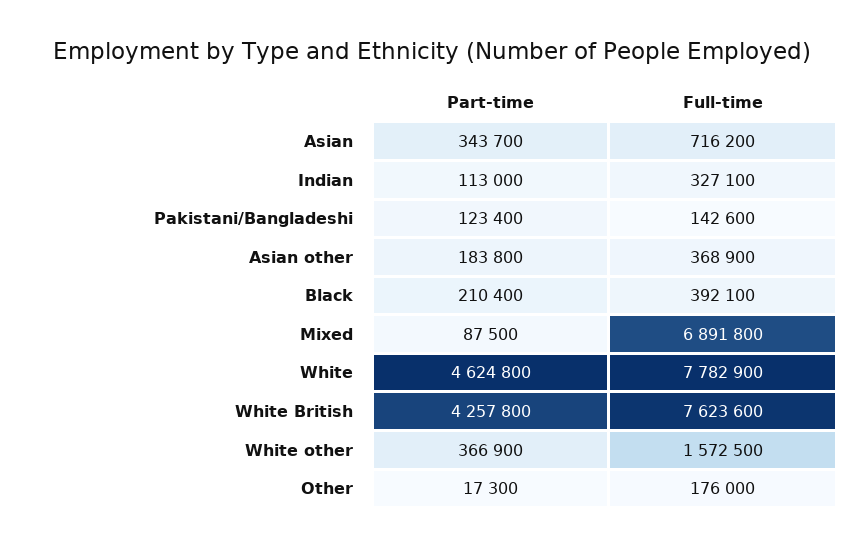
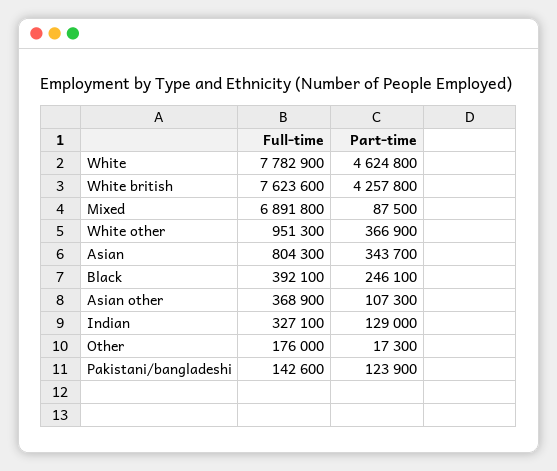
  {
    "Part-time": {
      "Asian": 343700,
-     "Indian": 113000,
+     "Indian": 129000,
-     "Pakistani/Bangladeshi": 123400,
+     "Pakistani/Bangladeshi": 123900,
-     "Asian other": 183800,
+     "Asian other": 107300,
-     "Black": 210400,
+     "Black": 246100,
      "Mixed": 87500,
      "White": 4624800,
      "White British": 4257800,
      "White other": 366900,
      "Other": 17300
    },
    "Full-time": {
-     "Asian": 716200,
+     "Asian": 804300,
      "Indian": 327100,
      "Pakistani/Bangladeshi": 142600,
      "Asian other": 368900,
      "Black": 392100,
      "Mixed": 6891800,
      "White": 7782900,
      "White British": 7623600,
-     "White other": 1572500,
+     "White other": 951300,
      "Other": 176000
    }
  }

